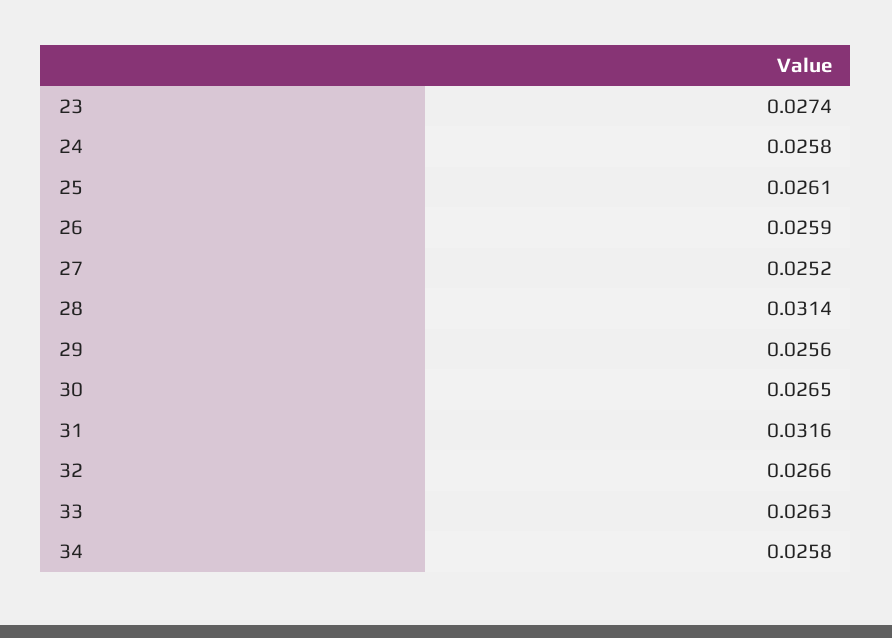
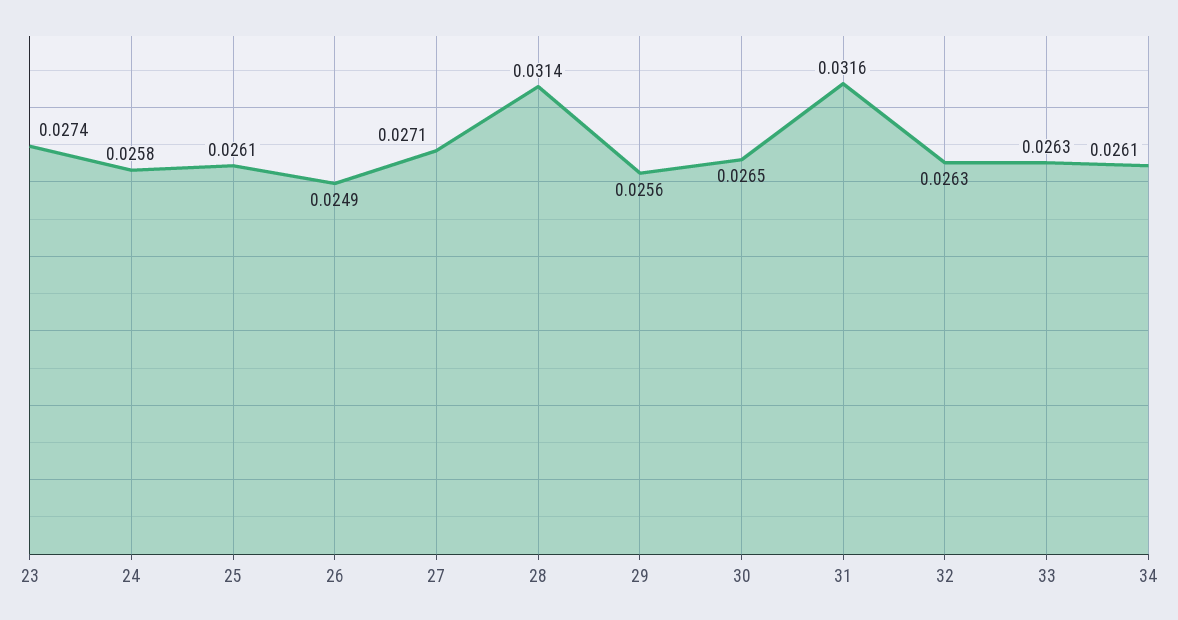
  {
    "23": 0.0274,
    "24": 0.0258,
    "25": 0.0261,
-   "26": 0.0259,
+   "26": 0.0249,
-   "27": 0.0252,
+   "27": 0.0271,
    "28": 0.0314,
    "29": 0.0256,
    "30": 0.0265,
    "31": 0.0316,
-   "32": 0.0266,
+   "32": 0.0263,
    "33": 0.0263,
-   "34": 0.0258
+   "34": 0.0261
  }

